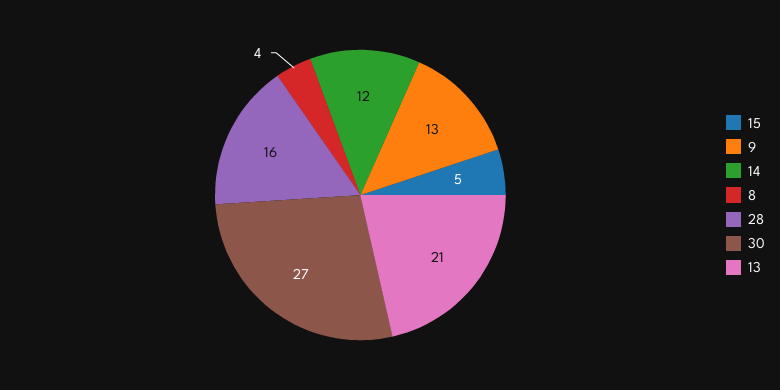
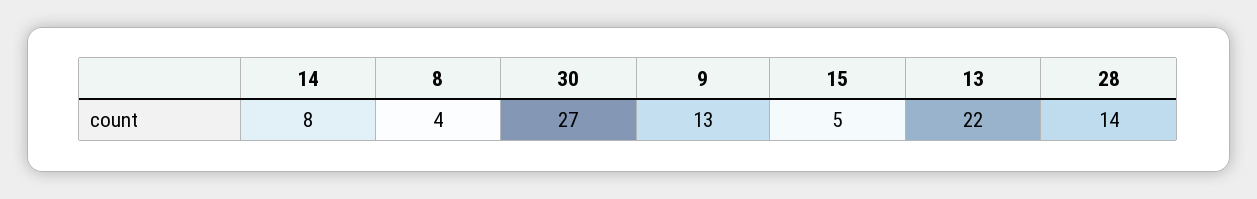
  {
    "15": 5,
    "9": 13,
-   "14": 12,
+   "14": 8,
    "8": 4,
-   "28": 16,
+   "28": 14,
    "30": 27,
-   "13": 21
+   "13": 22
  }

